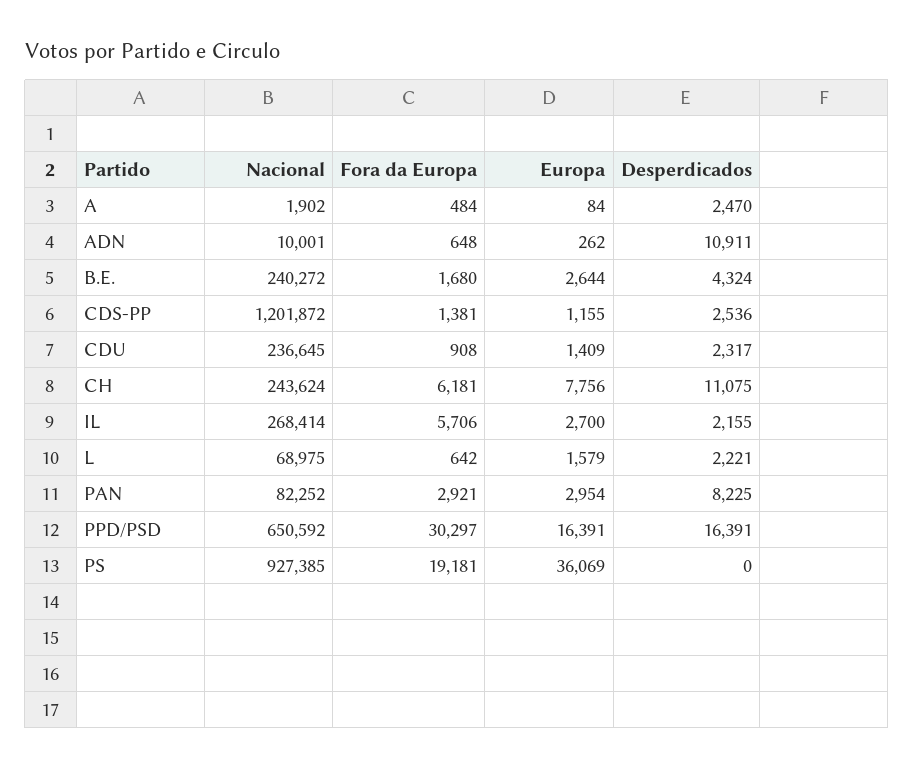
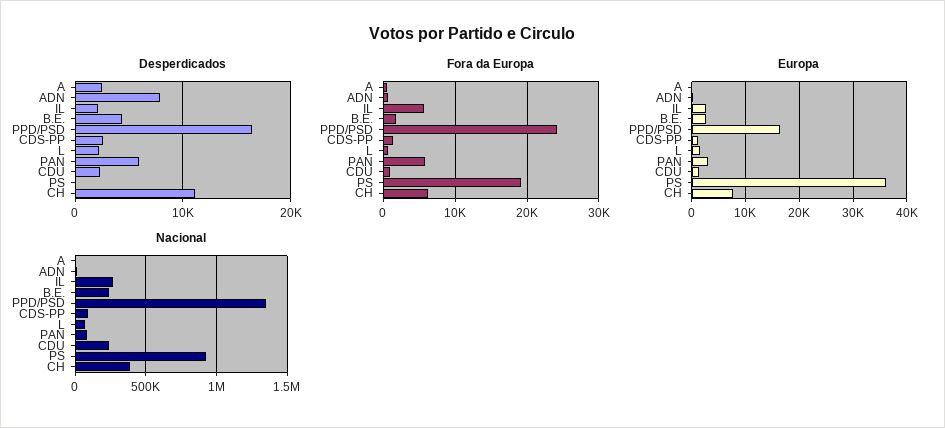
  {
    "Nacional": {
      "A": 1902,
      "ADN": 10001,
      "B.E.": 240272,
-     "CDS-PP": 1201872,
+     "CDS-PP": 100000,
      "CDU": 236645,
-     "CH": 243624,
+     "CH": 400000,
      "IL": 268414,
      "L": 68975,
      "PAN": 82252,
-     "PPD/PSD": 650592,
+     "PPD/PSD": 1350000,
      "PS": 927385
    },
    "Fora da Europa": {
      "A": 484,
      "ADN": 648,
      "B.E.": 1680,
      "CDS-PP": 1381,
      "CDU": 908,
      "CH": 6181,
      "IL": 5706,
      "L": 642,
-     "PAN": 2921,
+     "PAN": 6000,
-     "PPD/PSD": 30297,
+     "PPD/PSD": 24000,
      "PS": 19181
    },
    "Europa": {
      "A": 84,
      "ADN": 262,
      "B.E.": 2644,
      "CDS-PP": 1155,
      "CDU": 1409,
      "CH": 7756,
      "IL": 2700,
      "L": 1579,
      "PAN": 2954,
      "PPD/PSD": 16391,
      "PS": 36069
    },
    "Desperdicados": {
      "A": 2470,
-     "ADN": 10911,
+     "ADN": 8000,
      "B.E.": 4324,
      "CDS-PP": 2536,
      "CDU": 2317,
      "CH": 11075,
      "IL": 2155,
      "L": 2221,
-     "PAN": 8225,
+     "PAN": 6000,
      "PPD/PSD": 16391,
      "PS": 0
    }
  }

